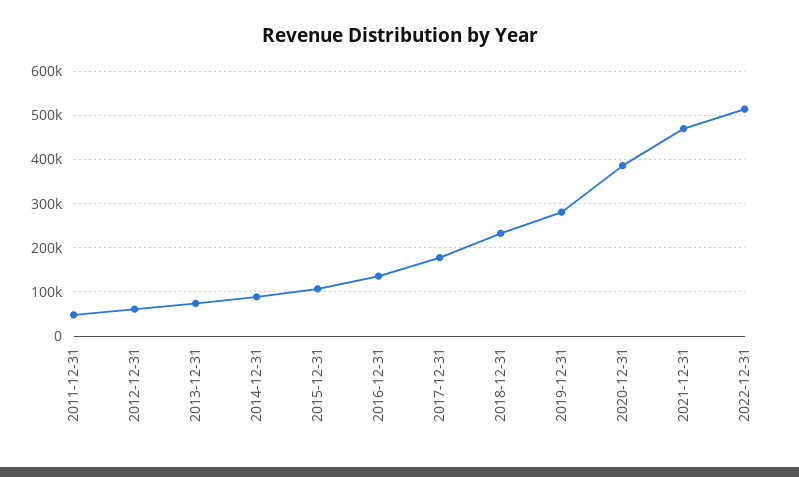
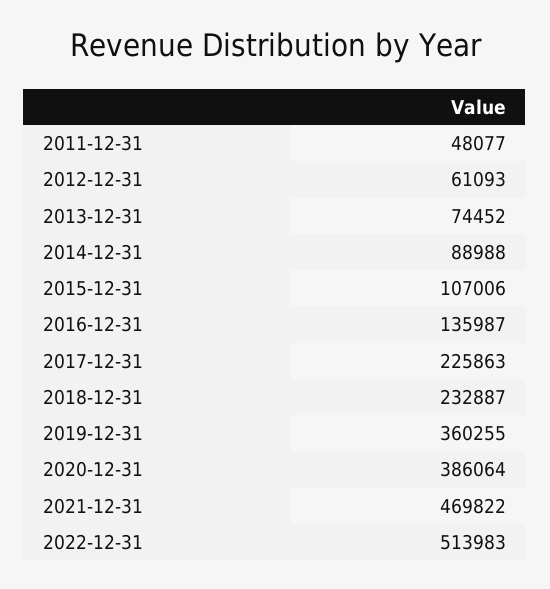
  {
    "2011-12-31": 48077,
    "2012-12-31": 61093,
    "2013-12-31": 74452,
    "2014-12-31": 88988,
    "2015-12-31": 107006,
    "2016-12-31": 135987,
-   "2017-12-31": 180000,
+   "2017-12-31": 225863,
    "2018-12-31": 232887,
-   "2019-12-31": 280000,
+   "2019-12-31": 360255,
    "2020-12-31": 386064,
    "2021-12-31": 469822,
    "2022-12-31": 513983
  }

